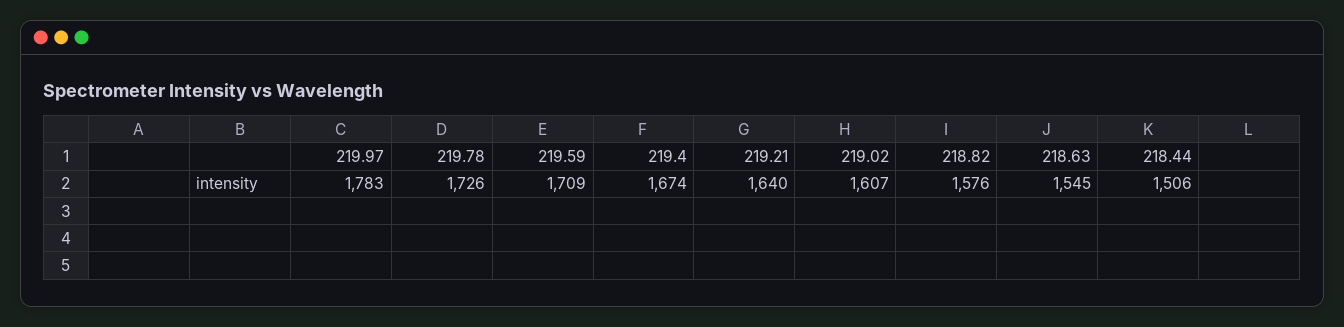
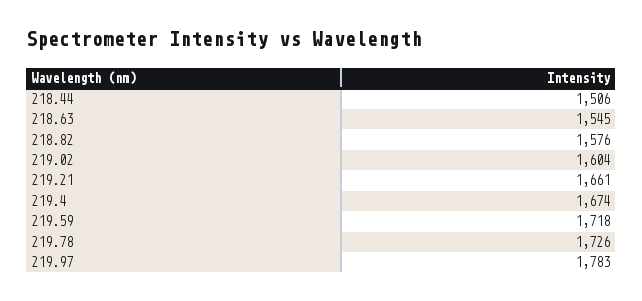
  {
    "219.97": 1783,
    "219.78": 1726,
-   "219.59": 1709,
+   "219.59": 1718,
    "219.4": 1674,
-   "219.21": 1640,
+   "219.21": 1661,
-   "219.02": 1607,
+   "219.02": 1604,
    "218.82": 1576,
    "218.63": 1545,
    "218.44": 1506
  }

